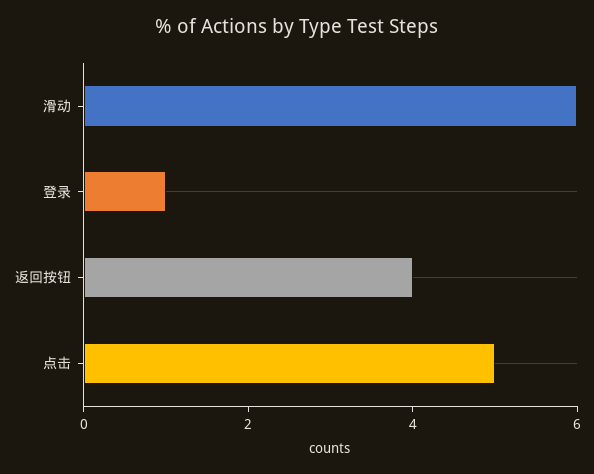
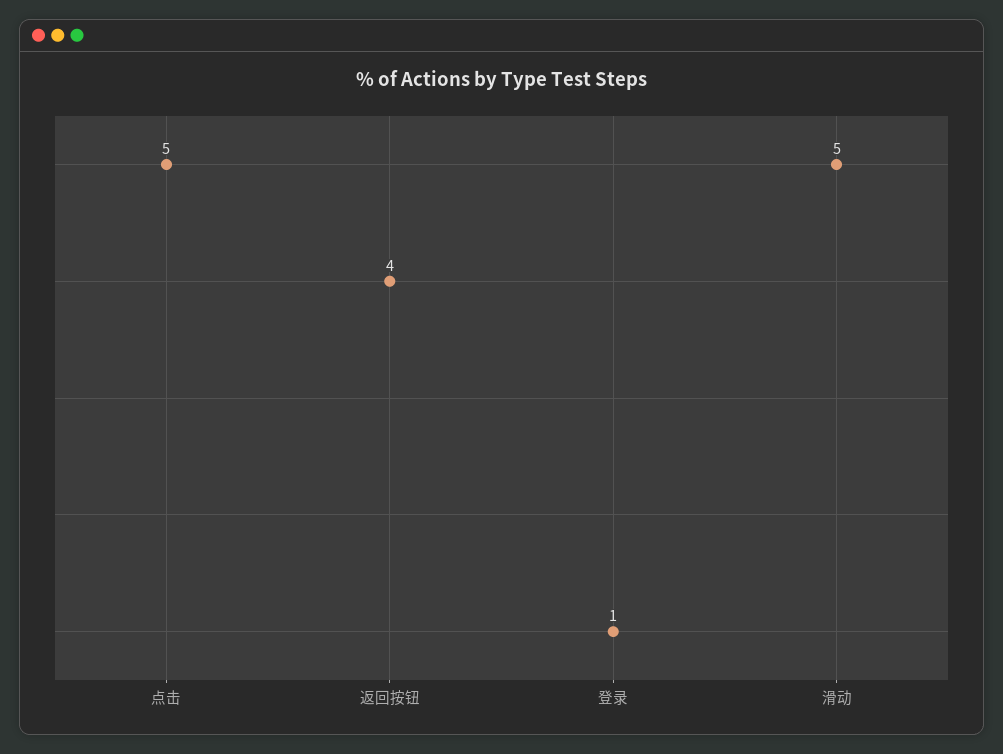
  {
-   "滑动": 6,
+   "滑动": 5,
    "登录": 1,
    "返回按钮": 4,
    "点击": 5
  }

